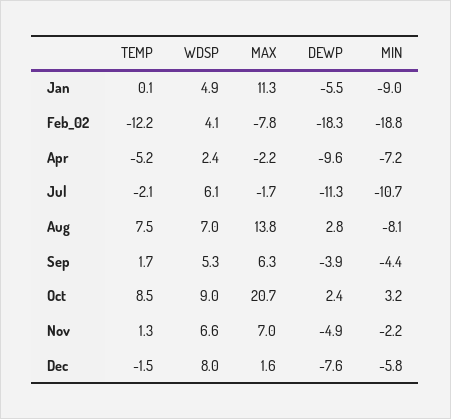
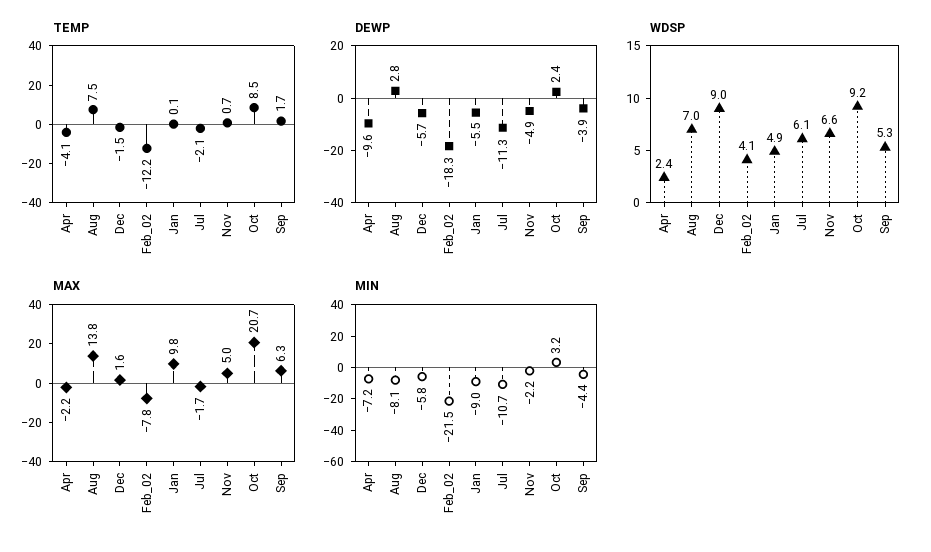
  {
    "TEMP": {
      "Jan": 0.1,
      "Feb_02": -12.2,
-     "Apr": -5.2,
+     "Apr": -4.1,
      "Jul": -2.1,
      "Aug": 7.5,
      "Sep": 1.7,
      "Oct": 8.5,
-     "Nov": 1.3,
+     "Nov": 0.7,
      "Dec": -1.5
    },
    "WDSP": {
      "Jan": 4.9,
      "Feb_02": 4.1,
      "Apr": 2.4,
      "Jul": 6.1,
      "Aug": 7,
      "Sep": 5.3,
-     "Oct": 9,
+     "Oct": 9.2,
      "Nov": 6.6,
-     "Dec": 8
+     "Dec": 9
    },
    "MAX": {
-     "Jan": 11.3,
+     "Jan": 9.8,
      "Feb_02": -7.8,
      "Apr": -2.2,
      "Jul": -1.7,
      "Aug": 13.8,
      "Sep": 6.3,
      "Oct": 20.7,
-     "Nov": 7,
+     "Nov": 5,
      "Dec": 1.6
    },
    "DEWP": {
      "Jan": -5.5,
      "Feb_02": -18.3,
      "Apr": -9.6,
      "Jul": -11.3,
      "Aug": 2.8,
      "Sep": -3.9,
      "Oct": 2.4,
      "Nov": -4.9,
-     "Dec": -7.6
+     "Dec": -5.7
    },
    "MIN": {
      "Jan": -9,
-     "Feb_02": -18.8,
+     "Feb_02": -21.5,
      "Apr": -7.2,
      "Jul": -10.7,
      "Aug": -8.1,
      "Sep": -4.4,
      "Oct": 3.2,
      "Nov": -2.2,
      "Dec": -5.8
    }
  }

